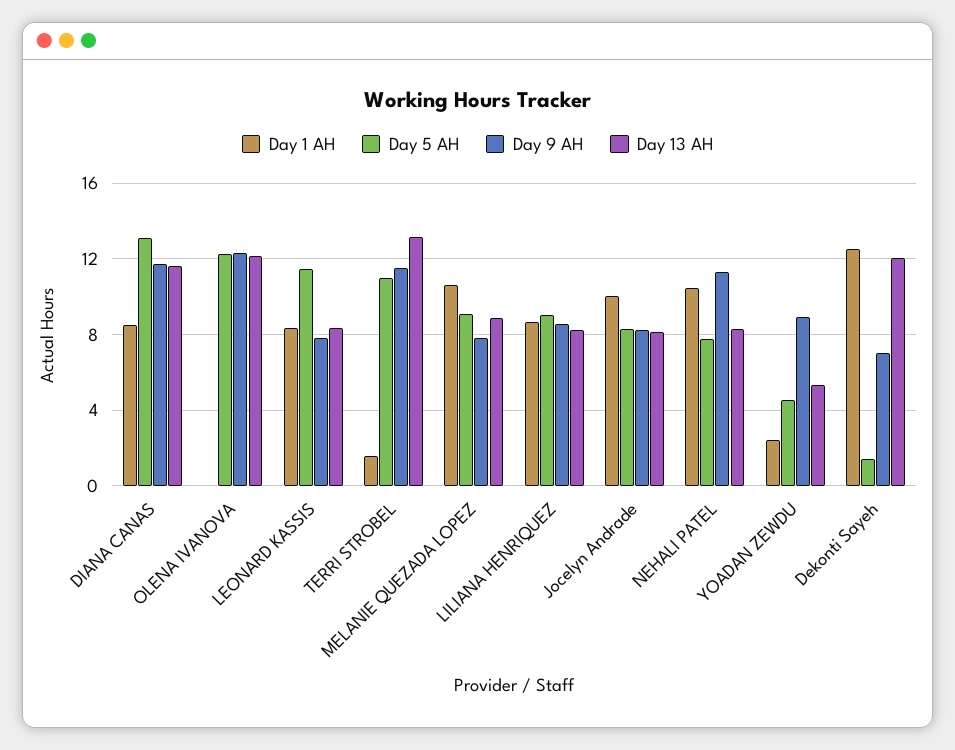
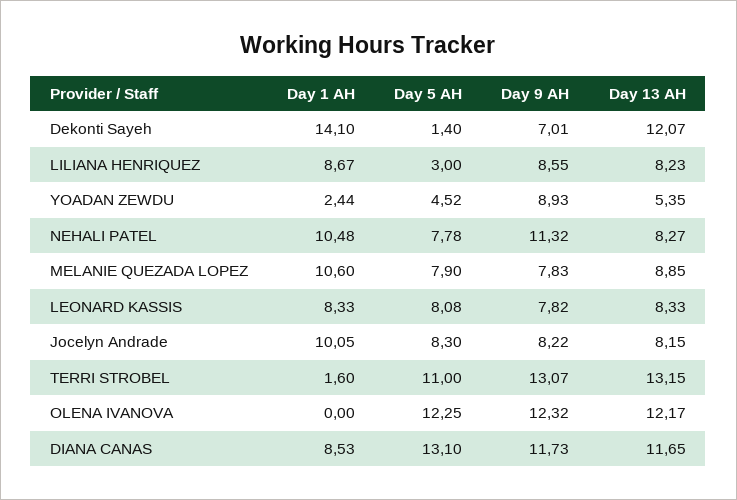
  {
    "Day 1 AH": {
      "DIANA CANAS": 8.53,
      "OLENA IVANOVA": 0,
      "LEONARD KASSIS": 8.33,
      "TERRI STROBEL": 1.6,
      "MELANIE QUEZADA LOPEZ": 10.6,
      "LILIANA HENRIQUEZ": 8.67,
      "Jocelyn Andrade": 10.05,
      "NEHALI PATEL": 10.48,
      "YOADAN ZEWDU": 2.44,
-     "Dekonti Sayeh": 12.5
+     "Dekonti Sayeh": 14.1
    },
    "Day 5 AH": {
      "DIANA CANAS": 13.1,
      "OLENA IVANOVA": 12.25,
-     "LEONARD KASSIS": 11.5,
+     "LEONARD KASSIS": 8.08,
      "TERRI STROBEL": 11,
-     "MELANIE QUEZADA LOPEZ": 9,
+     "MELANIE QUEZADA LOPEZ": 7.9,
-     "LILIANA HENRIQUEZ": 9,
+     "LILIANA HENRIQUEZ": 3,
      "Jocelyn Andrade": 8.3,
      "NEHALI PATEL": 7.78,
      "YOADAN ZEWDU": 4.52,
      "Dekonti Sayeh": 1.4
    },
    "Day 9 AH": {
      "DIANA CANAS": 11.73,
      "OLENA IVANOVA": 12.32,
      "LEONARD KASSIS": 7.82,
-     "TERRI STROBEL": 11.5,
+     "TERRI STROBEL": 13.07,
      "MELANIE QUEZADA LOPEZ": 7.83,
      "LILIANA HENRIQUEZ": 8.55,
      "Jocelyn Andrade": 8.22,
      "NEHALI PATEL": 11.32,
      "YOADAN ZEWDU": 8.93,
      "Dekonti Sayeh": 7.01
    },
    "Day 13 AH": {
      "DIANA CANAS": 11.65,
      "OLENA IVANOVA": 12.17,
      "LEONARD KASSIS": 8.33,
      "TERRI STROBEL": 13.15,
      "MELANIE QUEZADA LOPEZ": 8.85,
      "LILIANA HENRIQUEZ": 8.23,
      "Jocelyn Andrade": 8.15,
      "NEHALI PATEL": 8.27,
      "YOADAN ZEWDU": 5.35,
      "Dekonti Sayeh": 12.07
    }
  }

